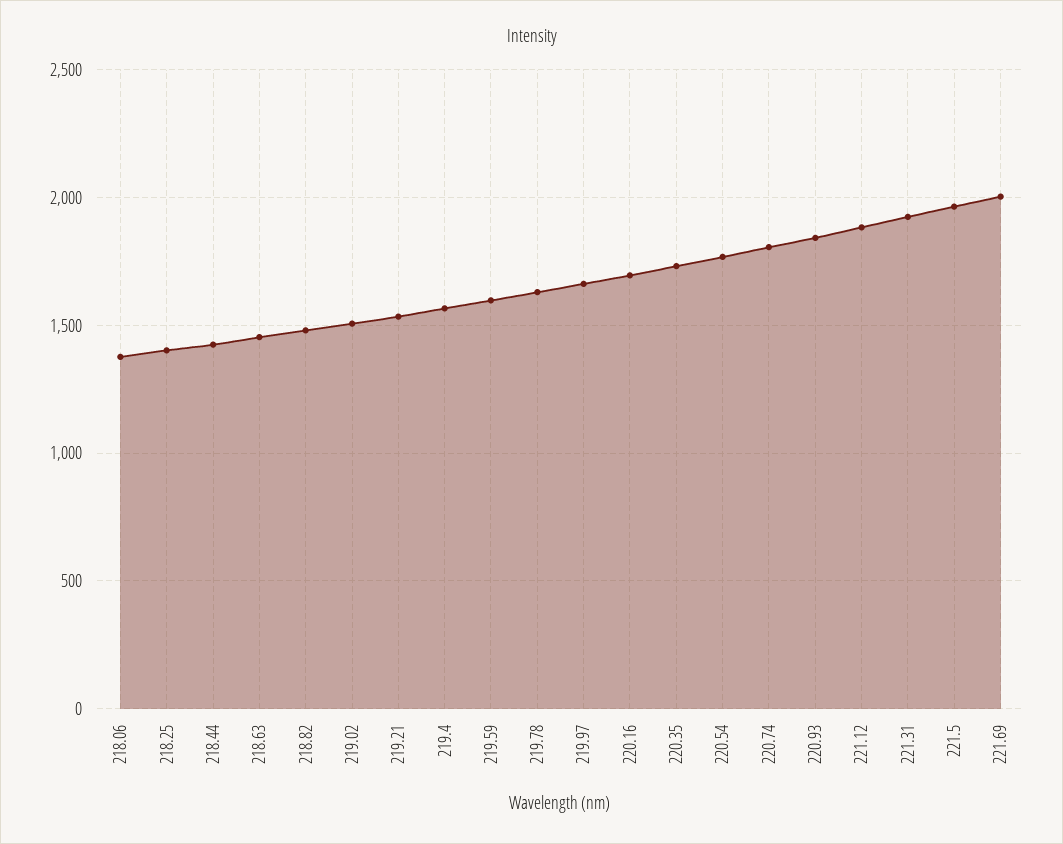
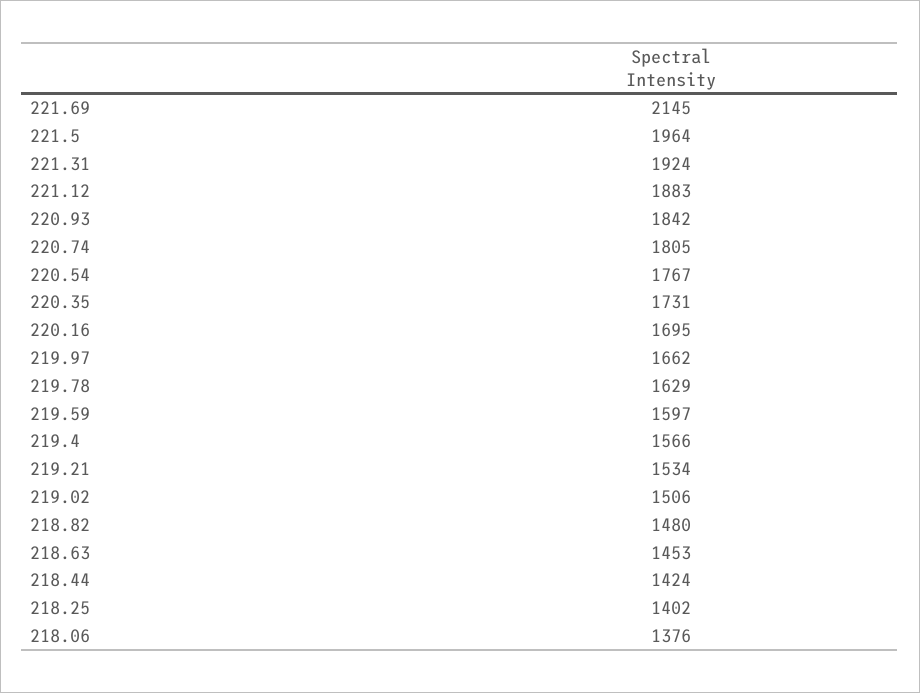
  {
    "218.06": 1376,
    "218.25": 1402,
    "218.44": 1424,
    "218.63": 1453,
    "218.82": 1480,
    "219.02": 1506,
    "219.21": 1534,
    "219.4": 1566,
    "219.59": 1597,
    "219.78": 1629,
    "219.97": 1662,
    "220.16": 1695,
    "220.35": 1731,
    "220.54": 1767,
    "220.74": 1805,
    "220.93": 1842,
    "221.12": 1883,
    "221.31": 1924,
    "221.5": 1964,
-   "221.69": 2000
+   "221.69": 2145
  }

